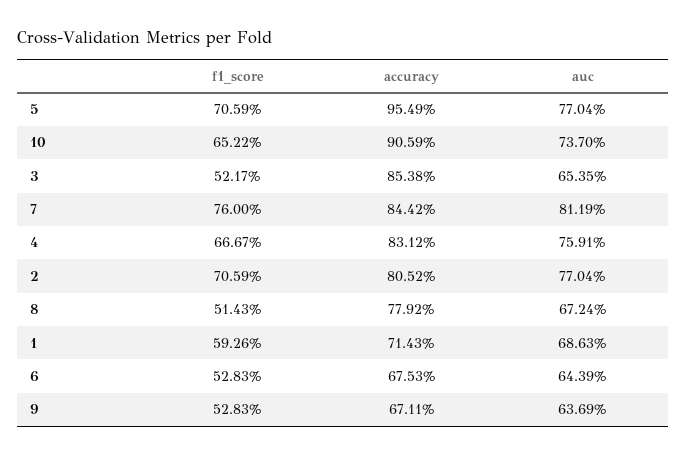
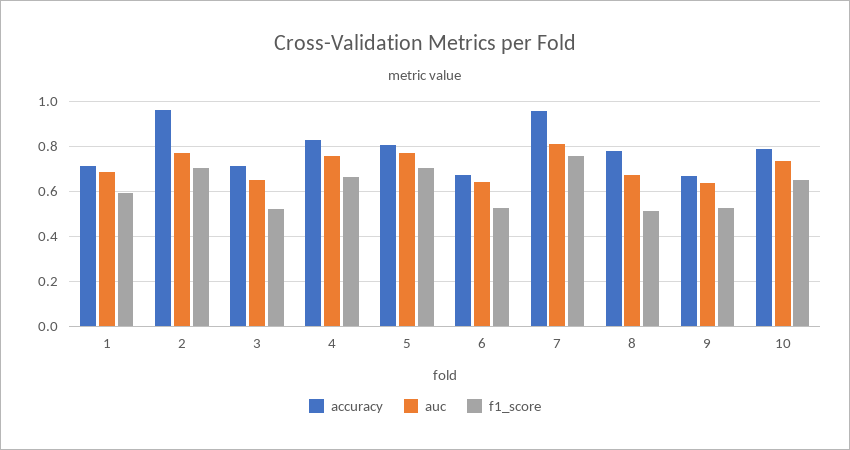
  {
    "f1_score": {
      "5": 0.7059,
      "10": 0.6522,
      "3": 0.5217,
      "7": 0.76,
      "4": 0.6667,
      "2": 0.7059,
      "8": 0.5143,
      "1": 0.5926,
      "6": 0.5283,
      "9": 0.5283
    },
    "accuracy": {
-     "5": 0.9549,
+     "5": 0.8,
-     "10": 0.9059,
+     "10": 0.8,
-     "3": 0.8538,
+     "3": 0.7,
-     "7": 0.8442,
+     "7": 0.95,
      "4": 0.8312,
-     "2": 0.8052,
+     "2": 0.95,
      "8": 0.7792,
      "1": 0.7143,
      "6": 0.6753,
      "9": 0.6711
    },
    "auc": {
      "5": 0.7704,
      "10": 0.737,
      "3": 0.6535,
      "7": 0.8119,
      "4": 0.7591,
      "2": 0.7704,
      "8": 0.6724,
      "1": 0.6863,
      "6": 0.6439,
      "9": 0.6369
    }
  }

